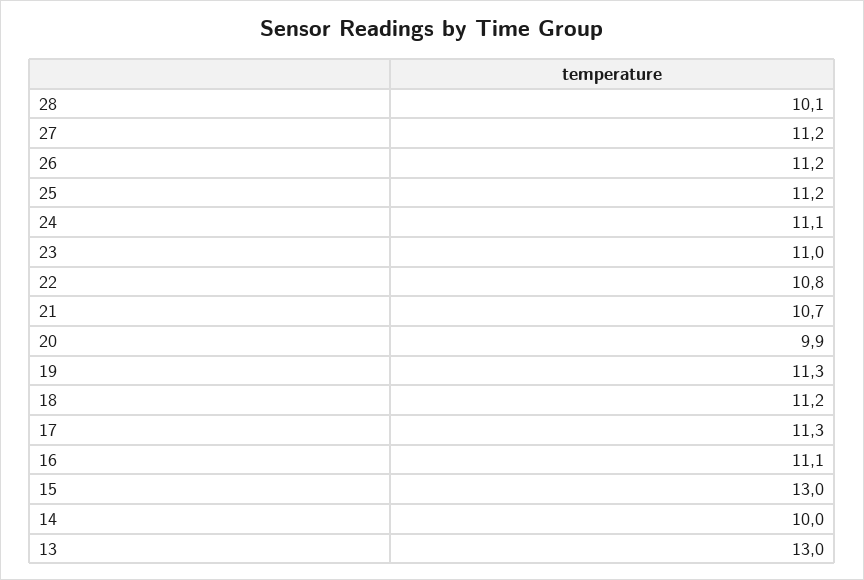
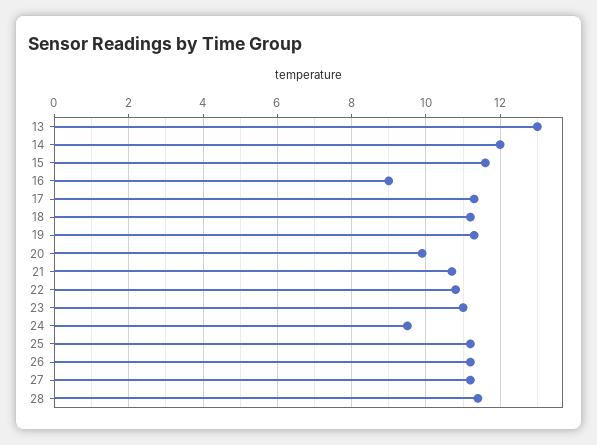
  {
-   "28": 10.1,
+   "28": 11.5,
    "27": 11.2,
    "26": 11.2,
    "25": 11.2,
-   "24": 11.1,
+   "24": 9.5,
    "23": 11,
    "22": 10.8,
    "21": 10.7,
    "20": 9.9,
    "19": 11.3,
    "18": 11.2,
    "17": 11.3,
-   "16": 11.1,
+   "16": 9,
-   "15": 13,
+   "15": 11.5,
-   "14": 10,
+   "14": 12,
    "13": 13
  }

